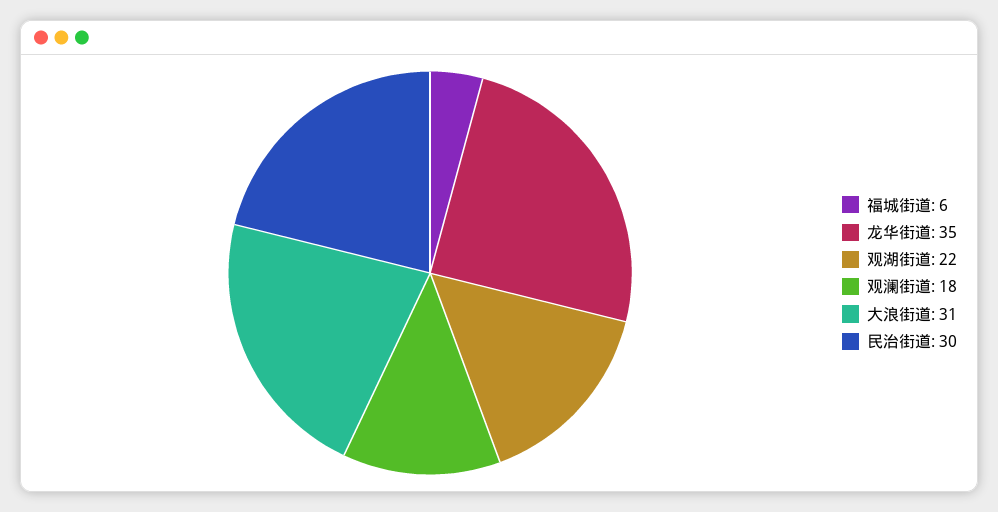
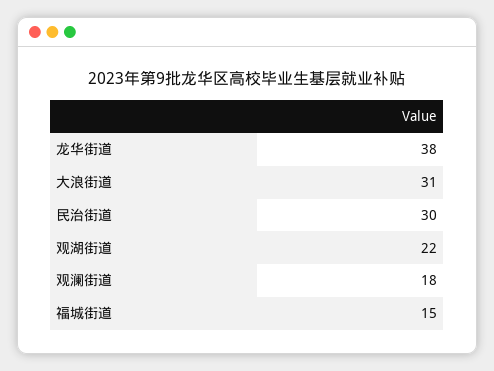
  {
-   "福城街道": 6,
+   "福城街道": 15,
-   "龙华街道": 35,
+   "龙华街道": 38,
    "观湖街道": 22,
    "观澜街道": 18,
    "大浪街道": 31,
    "民治街道": 30
  }

